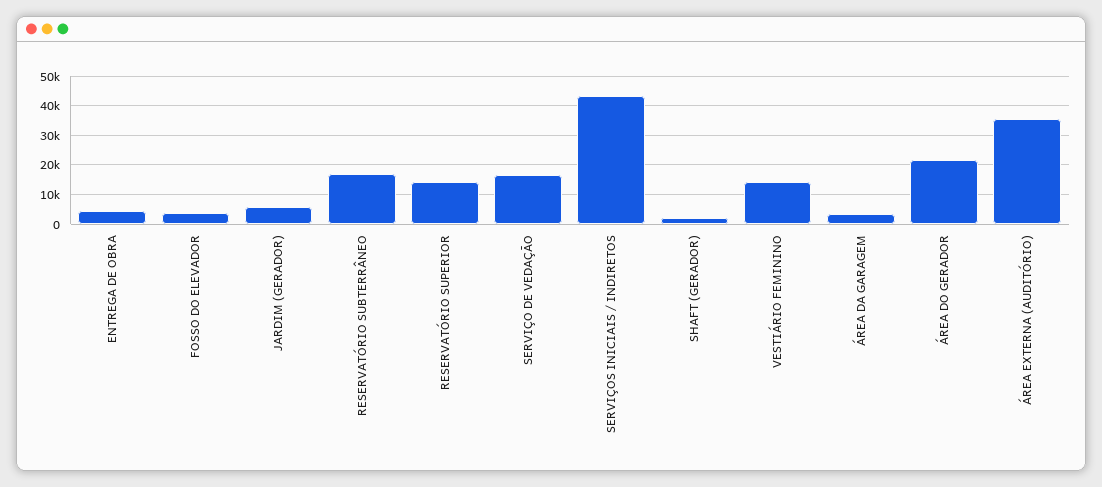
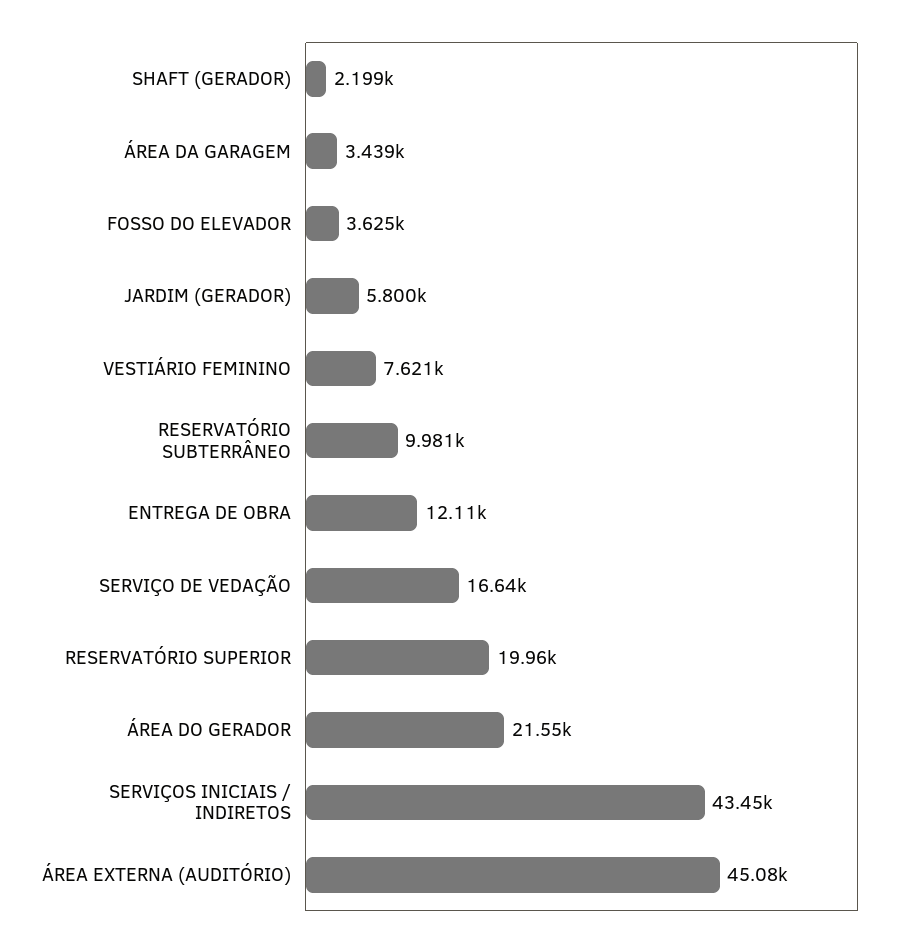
  {
-   "ENTREGA DE OBRA": 5000,
+   "ENTREGA DE OBRA": 12110,
    "FOSSO DO ELEVADOR": 3625,
    "JARDIM (GERADOR)": 5800,
-   "RESERVATÓRIO SUBTERRÂNEO": 17500,
+   "RESERVATÓRIO SUBTERRÂNEO": 9981,
-   "RESERVATÓRIO SUPERIOR": 15000,
+   "RESERVATÓRIO SUPERIOR": 19960,
    "SERVIÇO DE VEDAÇÃO": 16640,
    "SERVIÇOS INICIAIS / INDIRETOS": 43450,
    "SHAFT (GERADOR)": 2199,
-   "VESTIÁRIO FEMININO": 15000,
+   "VESTIÁRIO FEMININO": 7621,
    "ÁREA DA GARAGEM": 3439,
    "ÁREA DO GERADOR": 21550,
-   "ÁREA EXTERNA (AUDITÓRIO)": 35000
+   "ÁREA EXTERNA (AUDITÓRIO)": 45080
  }

